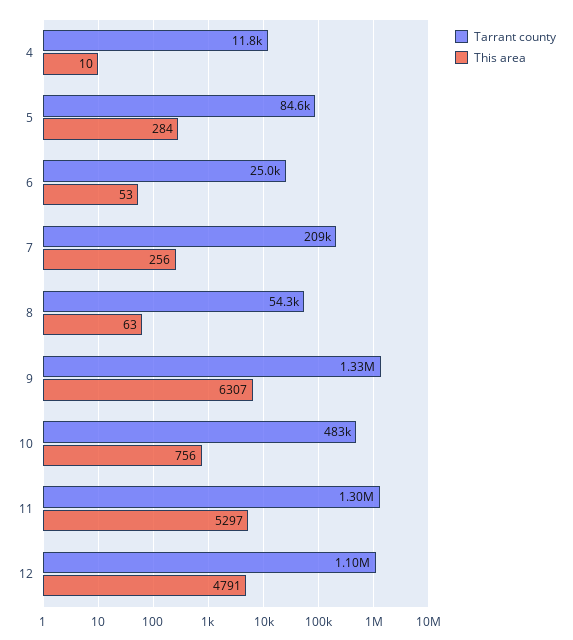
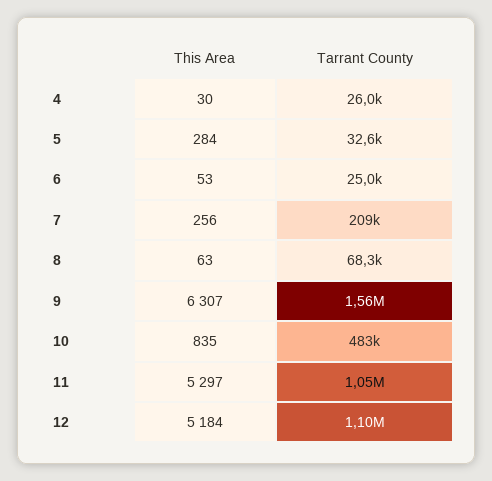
  {
    "Tarrant county": {
-     "4": 11800,
+     "4": 26000,
-     "5": 84600,
+     "5": 32600,
      "6": 25000,
      "7": 209000,
-     "8": 54300,
+     "8": 68300,
-     "9": 1330000,
+     "9": 1560000,
      "10": 483000,
-     "11": 1300000,
+     "11": 1050000,
      "12": 1100000
    },
    "This area": {
-     "4": 10,
+     "4": 30,
      "5": 284,
      "6": 53,
      "7": 256,
      "8": 63,
      "9": 6307,
-     "10": 756,
+     "10": 835,
      "11": 5297,
-     "12": 4791
+     "12": 5184
    }
  }

